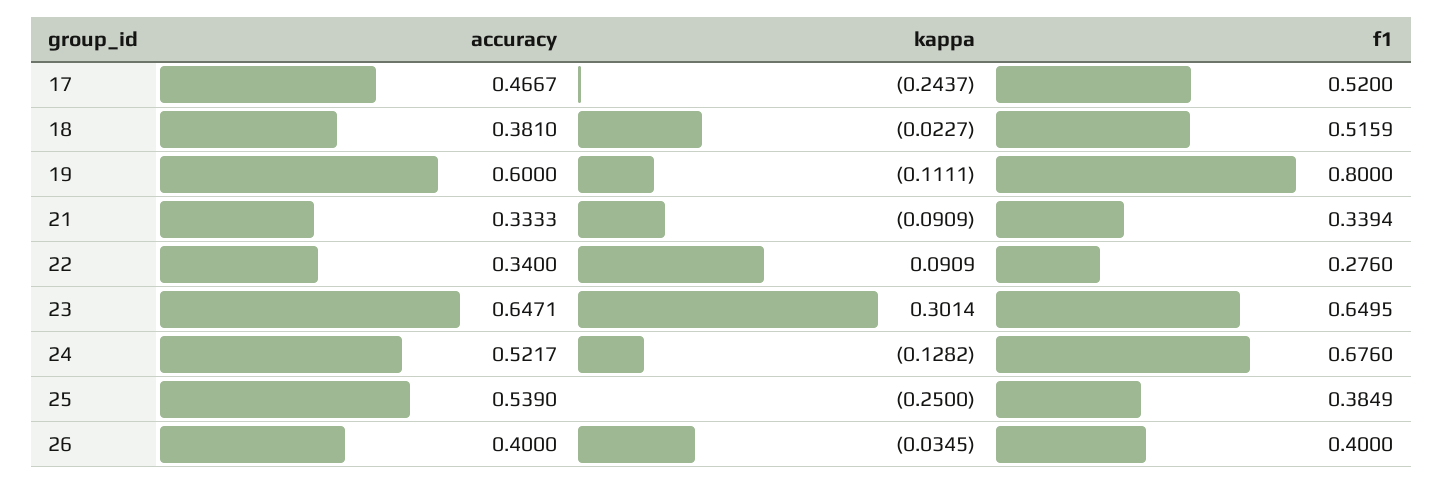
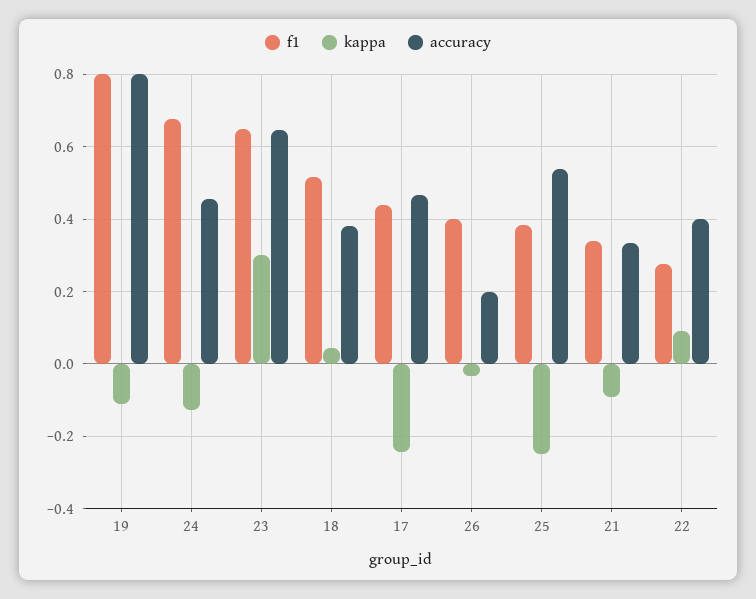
  {
    "accuracy": {
      "17": 0.4667,
      "18": 0.381,
-     "19": 0.6,
+     "19": 0.8,
      "21": 0.3333,
-     "22": 0.34,
+     "22": 0.4,
      "23": 0.6471,
-     "24": 0.5217,
+     "24": 0.46,
      "25": 0.539,
-     "26": 0.4
+     "26": 0.2
    },
    "kappa": {
      "17": -0.2437,
-     "18": -0.0227,
+     "18": 0.04,
      "19": -0.1111,
      "21": -0.0909,
      "22": 0.0909,
      "23": 0.3014,
      "24": -0.1282,
      "25": -0.25,
      "26": -0.0345
    },
    "f1": {
-     "17": 0.52,
+     "17": 0.44,
      "18": 0.5159,
      "19": 0.8,
      "21": 0.3394,
      "22": 0.276,
      "23": 0.6495,
      "24": 0.676,
      "25": 0.3849,
      "26": 0.4
    }
  }

